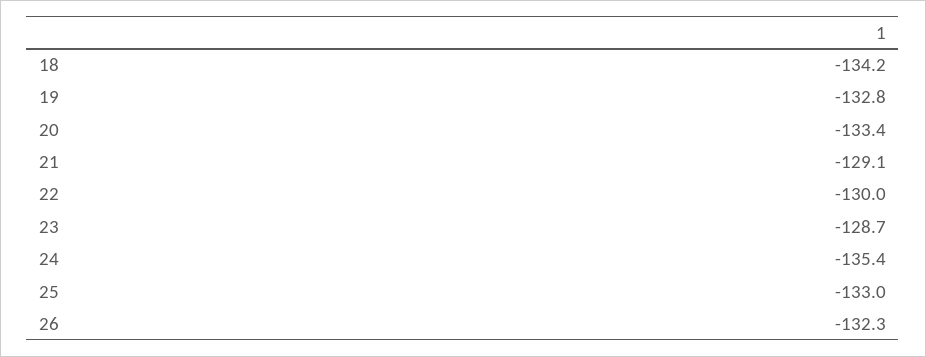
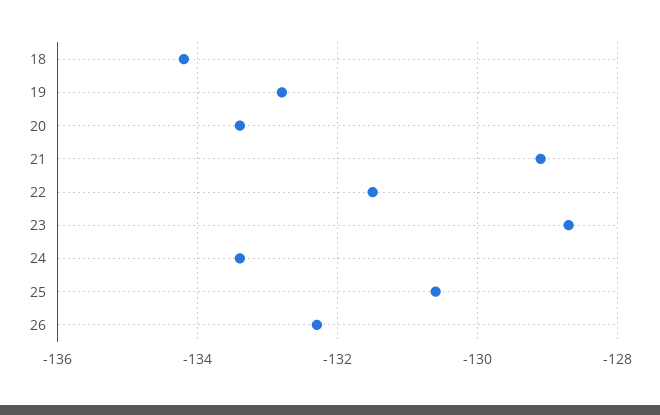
  {
    "18": -134.2,
    "19": -132.8,
    "20": -133.4,
    "21": -129.1,
-   "22": -130,
+   "22": -131.5,
    "23": -128.7,
-   "24": -135.4,
+   "24": -133.5,
-   "25": -133,
+   "25": -130.5,
    "26": -132.3
  }

